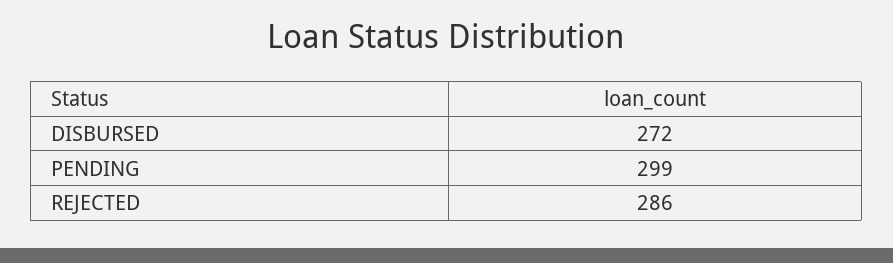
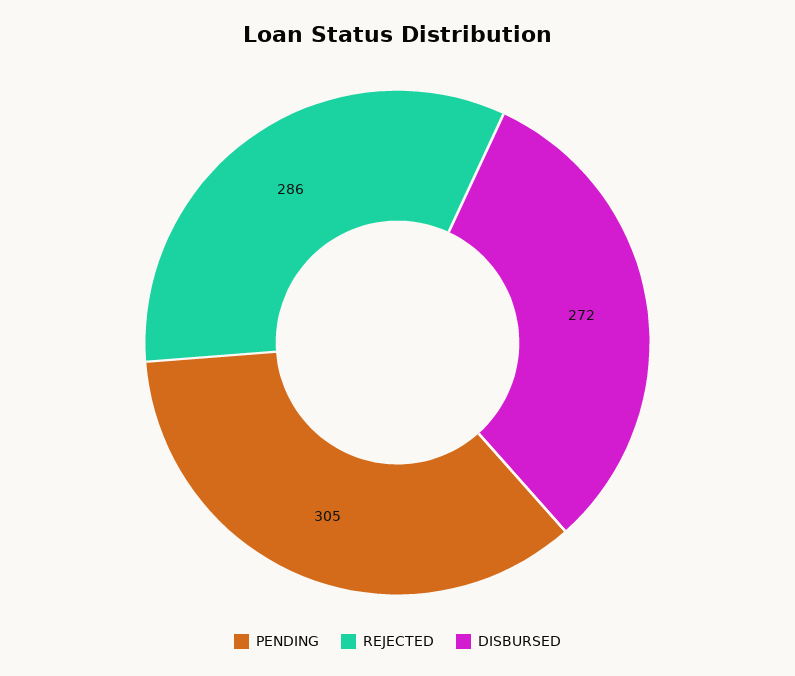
  {
    "DISBURSED": 272,
-   "PENDING": 299,
+   "PENDING": 305,
    "REJECTED": 286
  }

